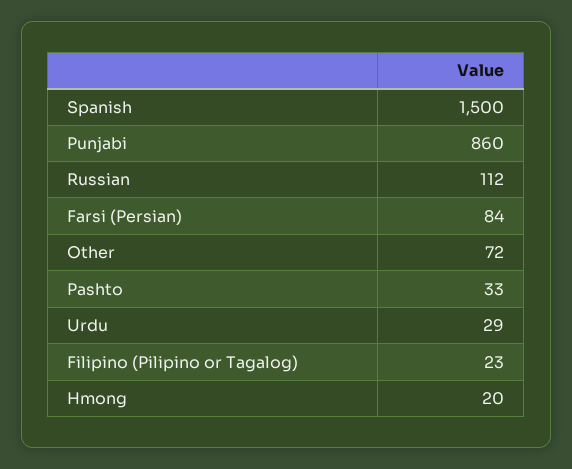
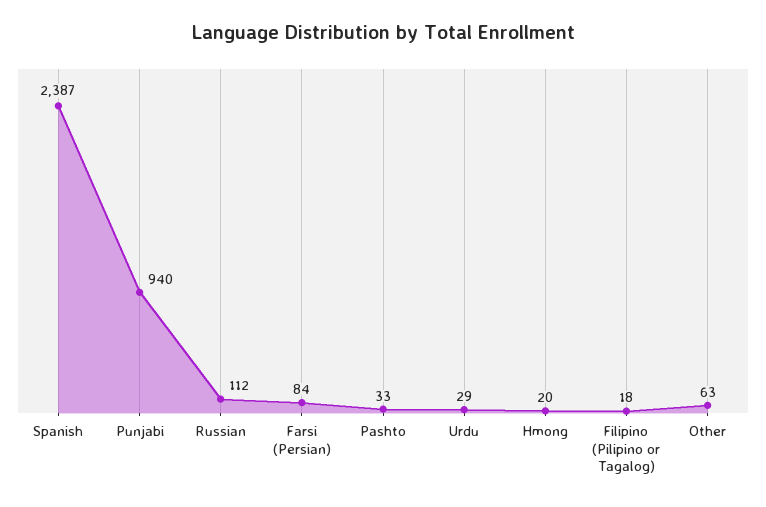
  {
-   "Spanish": 1500,
+   "Spanish": 2387,
-   "Punjabi": 860,
+   "Punjabi": 940,
    "Russian": 112,
    "Farsi (Persian)": 84,
-   "Other": 72,
+   "Other": 63,
    "Pashto": 33,
    "Urdu": 29,
-   "Filipino (Pilipino or Tagalog)": 23,
+   "Filipino (Pilipino or Tagalog)": 18,
    "Hmong": 20
  }

